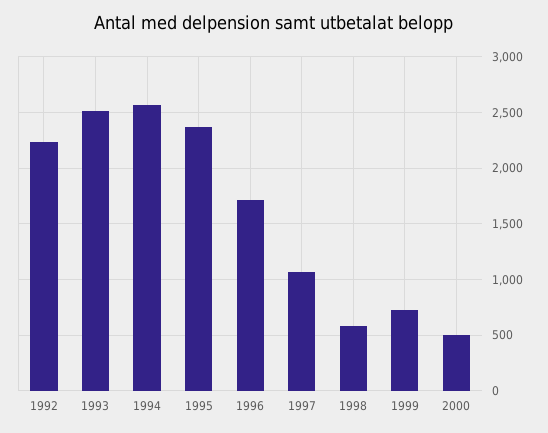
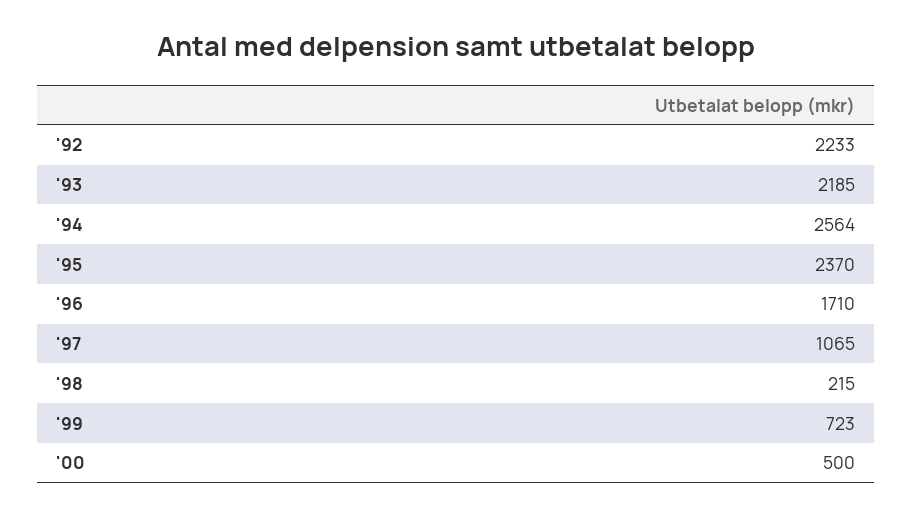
  {
    "1992": 2233,
-   "1993": 2500,
+   "1993": 2185,
    "1994": 2564,
    "1995": 2370,
    "1996": 1710,
    "1997": 1065,
-   "1998": 600,
+   "1998": 215,
    "1999": 723,
    "2000": 500
  }

